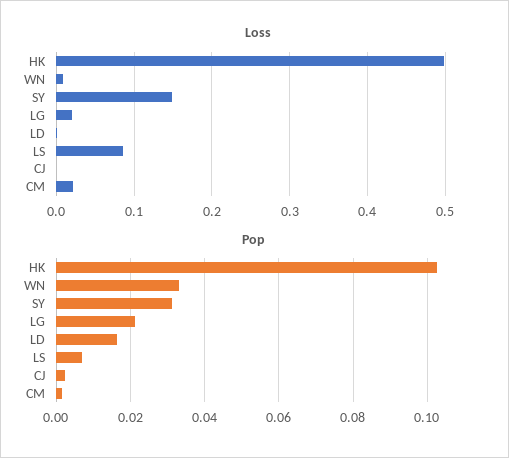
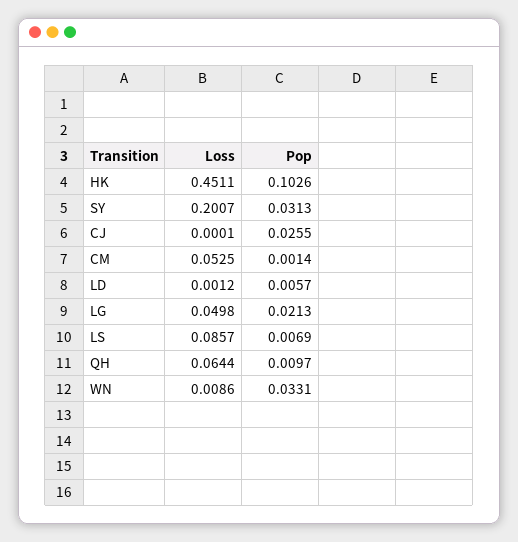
  {
    "Loss": {
-     "HK": 0.5,
+     "HK": 0.4511,
      "WN": 0.0086,
-     "SY": 0.15,
+     "SY": 0.2007,
-     "LG": 0.02,
+     "LG": 0.0498,
      "LD": 0.0012,
      "LS": 0.0857,
      "CJ": 0.0001,
-     "CM": 0.02
+     "CM": 0.0525,
+     "QH": 0.0644
    },
    "Pop": {
      "HK": 0.1026,
      "WN": 0.0331,
      "SY": 0.0313,
      "LG": 0.0213,
-     "LD": 0.016,
+     "LD": 0.0057,
      "LS": 0.0069,
-     "CJ": 0.002,
+     "CJ": 0.0255,
-     "CM": 0.0014
+     "CM": 0.0014,
+     "QH": 0.0097
    }
  }

